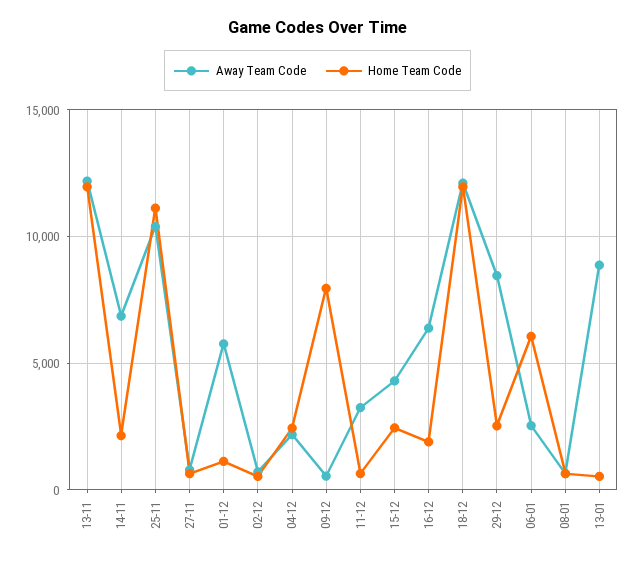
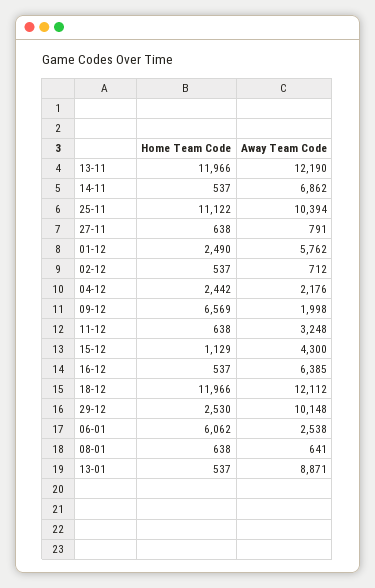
  {
    "Away Team Code": {
      "13-11": 12190,
      "14-11": 6862,
      "25-11": 10394,
      "27-11": 791,
      "01-12": 5762,
      "02-12": 712,
      "04-12": 2176,
-     "09-12": 500,
+     "09-12": 1998,
      "11-12": 3248,
      "15-12": 4300,
      "16-12": 6385,
      "18-12": 12112,
-     "29-12": 8500,
+     "29-12": 10148,
      "06-01": 2538,
      "08-01": 641,
      "13-01": 8871
    },
    "Home Team Code": {
      "13-11": 11966,
-     "14-11": 2000,
+     "14-11": 537,
      "25-11": 11122,
      "27-11": 638,
-     "01-12": 1000,
+     "01-12": 2490,
      "02-12": 537,
      "04-12": 2442,
-     "09-12": 8000,
+     "09-12": 6569,
      "11-12": 638,
-     "15-12": 2500,
+     "15-12": 1129,
-     "16-12": 2000,
+     "16-12": 537,
      "18-12": 11966,
      "29-12": 2530,
      "06-01": 6062,
      "08-01": 638,
      "13-01": 537
    }
  }

